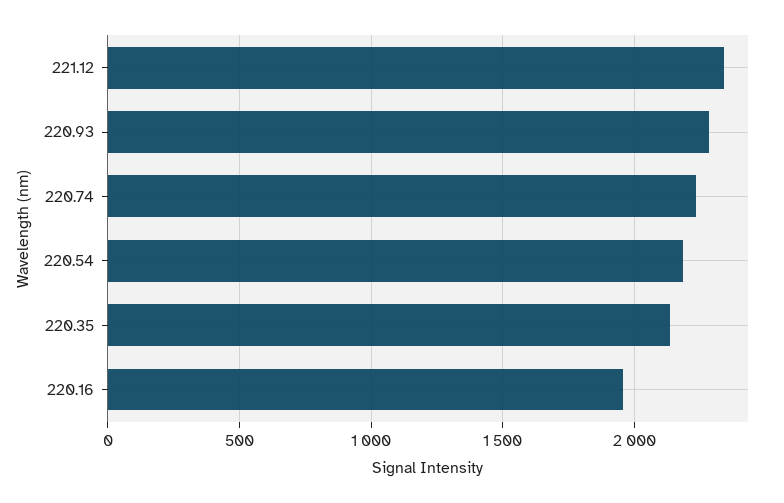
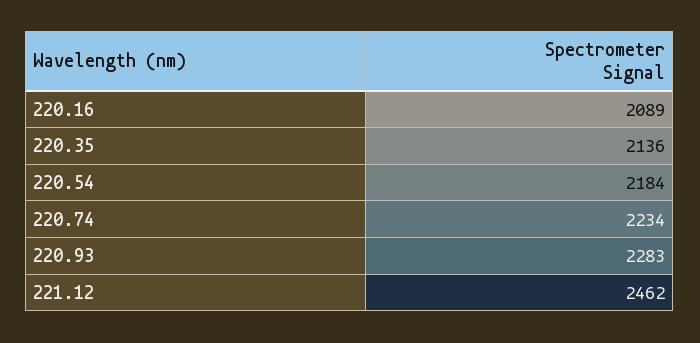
  {
-   "221.12": 2350,
+   "221.12": 2462,
    "220.93": 2283,
    "220.74": 2234,
    "220.54": 2184,
    "220.35": 2136,
-   "220.16": 1950
+   "220.16": 2089
  }

